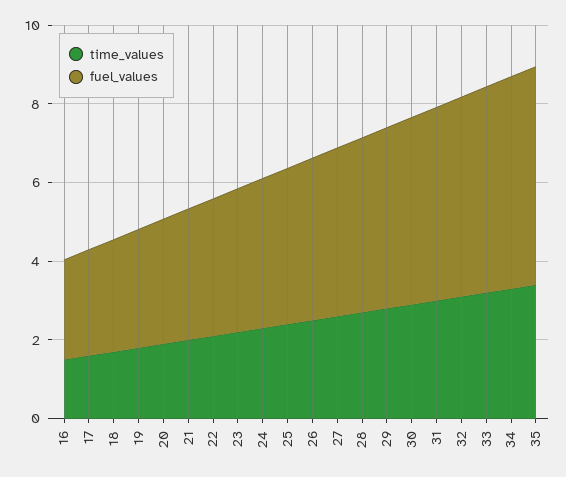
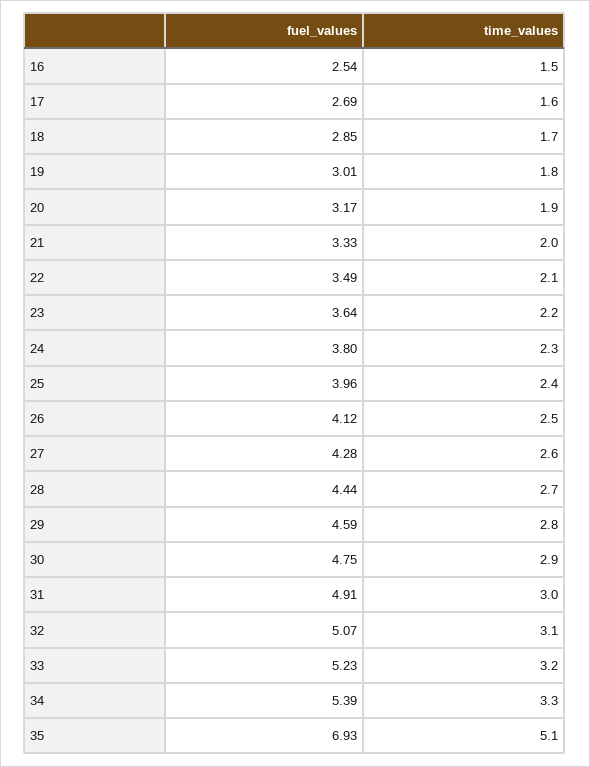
  {
    "time_values": {
      "16": 1.5,
      "17": 1.6,
      "18": 1.7,
      "19": 1.8,
      "20": 1.9,
      "21": 2,
      "22": 2.1,
      "23": 2.2,
      "24": 2.3,
      "25": 2.4,
      "26": 2.5,
      "27": 2.6,
      "28": 2.7,
      "29": 2.8,
      "30": 2.9,
      "31": 3,
      "32": 3.1,
      "33": 3.2,
      "34": 3.3,
-     "35": 3.5
+     "35": 5.1
    },
    "fuel_values": {
      "16": 2.54,
      "17": 2.69,
      "18": 2.85,
      "19": 3.01,
      "20": 3.17,
      "21": 3.33,
      "22": 3.49,
      "23": 3.64,
      "24": 3.8,
      "25": 3.96,
      "26": 4.12,
      "27": 4.28,
      "28": 4.44,
      "29": 4.59,
      "30": 4.75,
      "31": 4.91,
      "32": 5.07,
      "33": 5.23,
      "34": 5.39,
-     "35": 5.5
+     "35": 6.93
    }
  }

